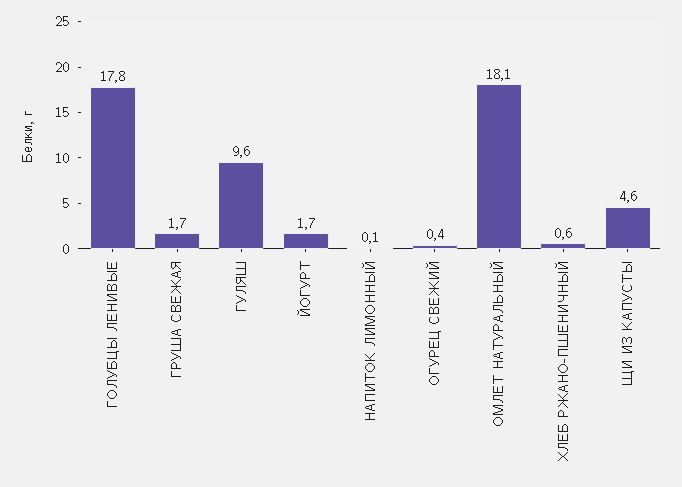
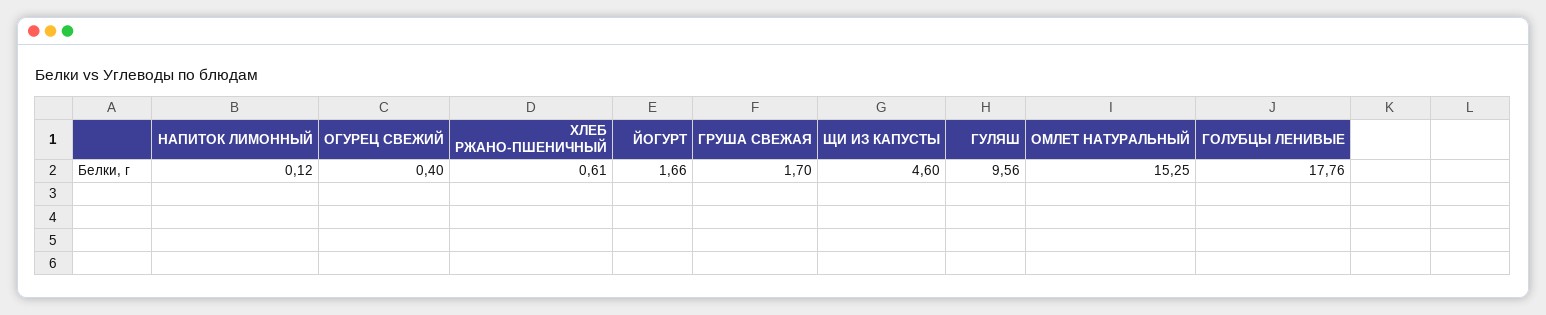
  {
    "ГОЛУБЦЫ ЛЕНИВЫЕ": 17.76,
    "ГРУША СВЕЖАЯ": 1.7,
    "ГУЛЯШ": 9.56,
    "ЙОГУРТ": 1.66,
    "НАПИТОК ЛИМОННЫЙ": 0.12,
    "ОГУРЕЦ СВЕЖИЙ": 0.4,
-   "ОМЛЕТ НАТУРАЛЬНЫЙ": 18.1,
+   "ОМЛЕТ НАТУРАЛЬНЫЙ": 15.25,
    "ХЛЕБ РЖАНО-ПШЕНИЧНЫЙ": 0.61,
    "ЩИ ИЗ КАПУСТЫ": 4.6
  }

